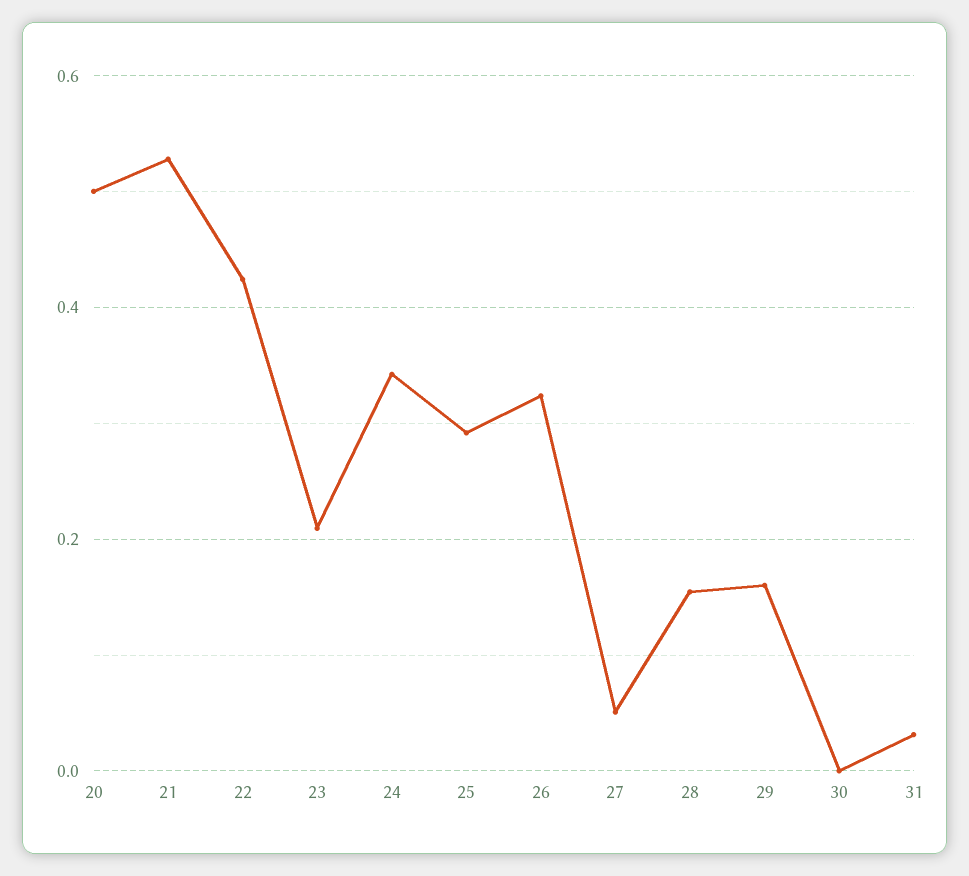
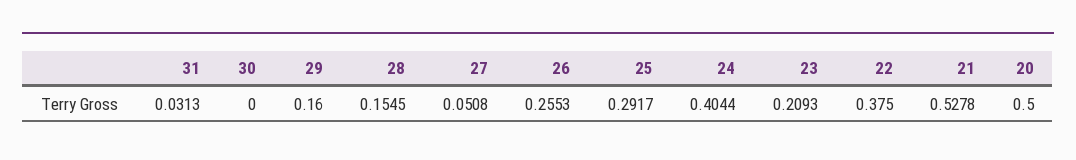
  {
    "20": 0.5,
    "21": 0.5278,
-   "22": 0.42,
+   "22": 0.375,
    "23": 0.2093,
-   "24": 0.34,
+   "24": 0.4044,
    "25": 0.2917,
-   "26": 0.32,
+   "26": 0.2553,
    "27": 0.0508,
    "28": 0.1545,
    "29": 0.16,
    "30": 0,
    "31": 0.0313
  }

